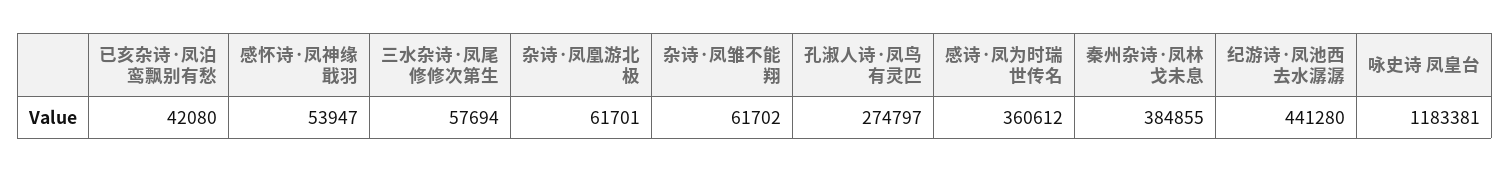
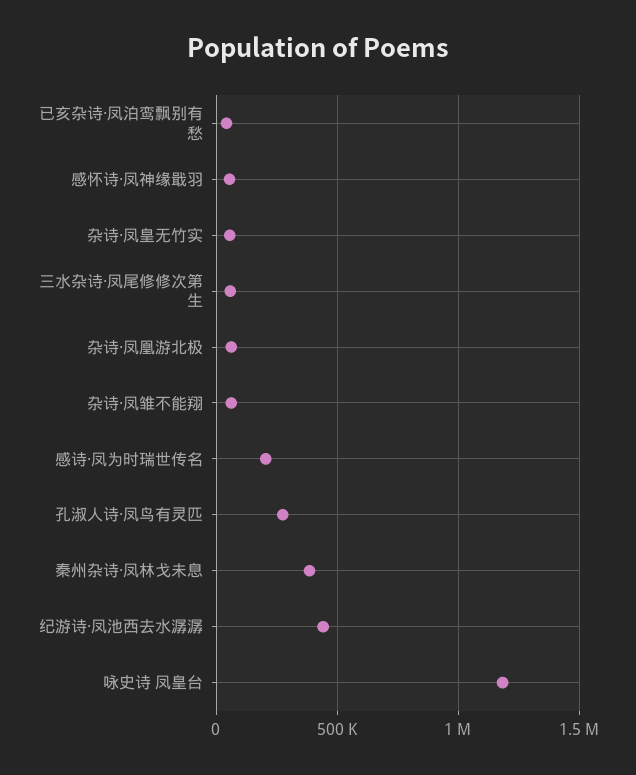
  {
    "已亥杂诗·凤泊鸾飘别有愁": 42080,
    "感怀诗·凤神缘戢羽": 53947,
    "三水杂诗·凤尾修修次第生": 57694,
    "杂诗·凤凰游北极": 61701,
    "杂诗·凤雏不能翔": 61702,
    "孔淑人诗·凤鸟有灵匹": 274797,
-   "感诗·凤为时瑞世传名": 360612,
+   "感诗·凤为时瑞世传名": 200000,
    "秦州杂诗·凤林戈未息": 384855,
    "纪游诗·凤池西去水潺潺": 441280,
-   "咏史诗 凤皇台": 1183381
+   "咏史诗 凤皇台": 1183381,
+   "杂诗·凤皇无竹实": 50000
  }

